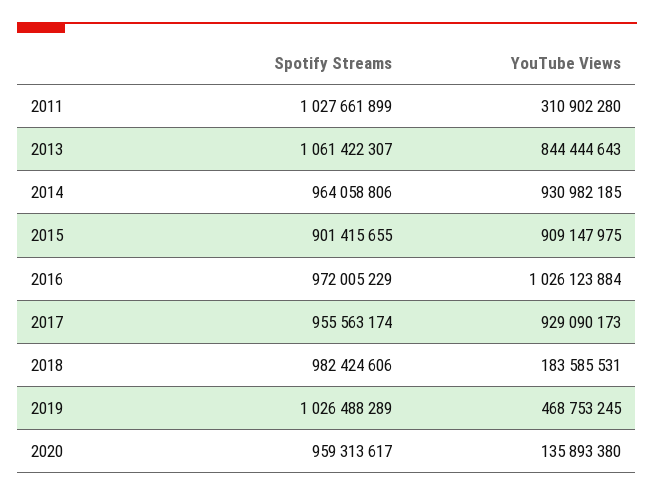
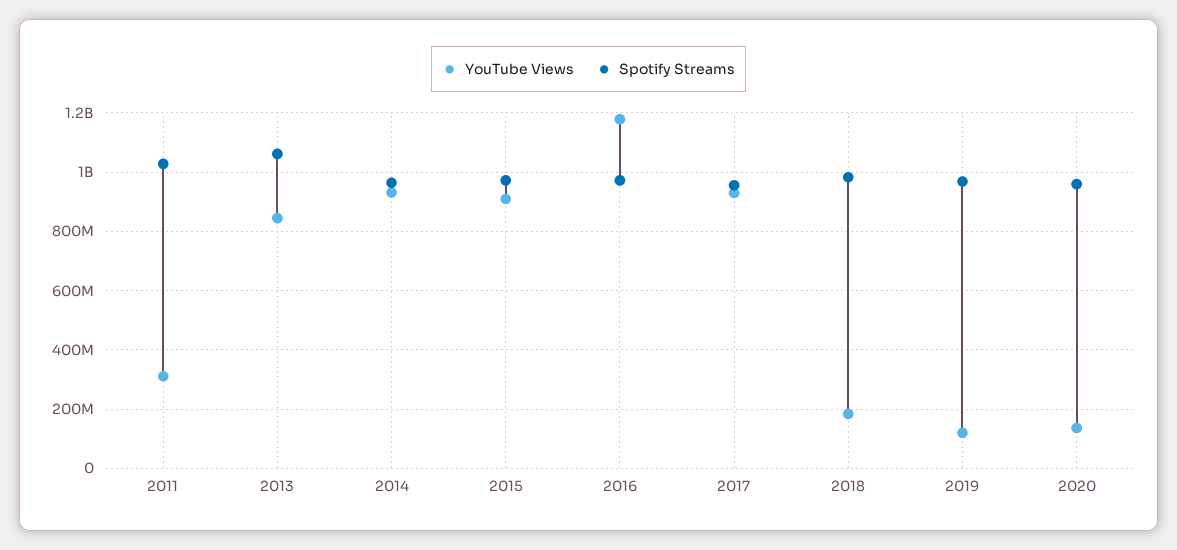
  {
    "Spotify Streams": {
      "2011": 1027661899,
      "2013": 1061422307,
      "2014": 964058806,
-     "2015": 901415655,
+     "2015": 975000000,
      "2016": 972005229,
      "2017": 955563174,
      "2018": 982424606,
-     "2019": 1026488289,
+     "2019": 975000000,
      "2020": 959313617
    },
    "YouTube Views": {
      "2011": 310902280,
      "2013": 844444643,
      "2014": 930982185,
      "2015": 909147975,
-     "2016": 1026123884,
+     "2016": 1175000000,
      "2017": 929090173,
      "2018": 183585531,
-     "2019": 468753245,
+     "2019": 125000000,
      "2020": 135893380
    }
  }

